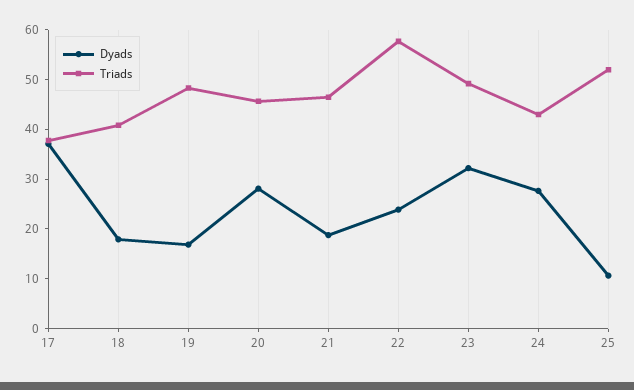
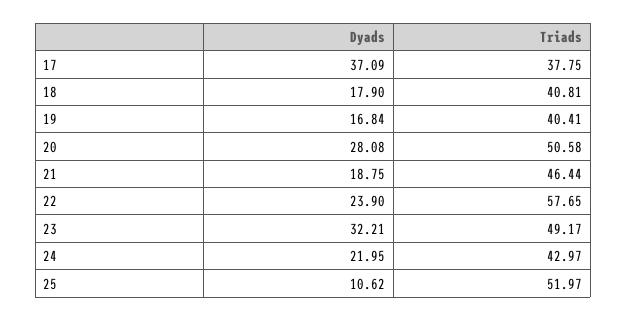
  {
    "Dyads": {
      "17": 37.09,
      "18": 17.9,
      "19": 16.84,
      "20": 28.08,
      "21": 18.75,
      "22": 23.9,
      "23": 32.21,
-     "24": 28,
+     "24": 21.95,
      "25": 10.62
    },
    "Triads": {
      "17": 37.75,
      "18": 40.81,
-     "19": 48,
+     "19": 40.41,
-     "20": 46,
+     "20": 50.58,
      "21": 46.44,
      "22": 57.65,
      "23": 49.17,
      "24": 42.97,
      "25": 51.97
    }
  }

